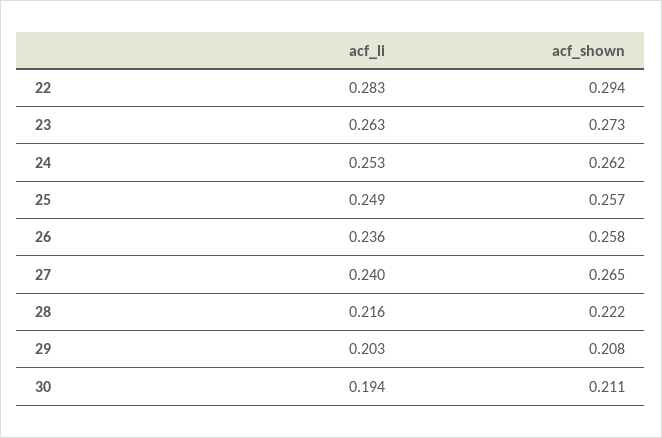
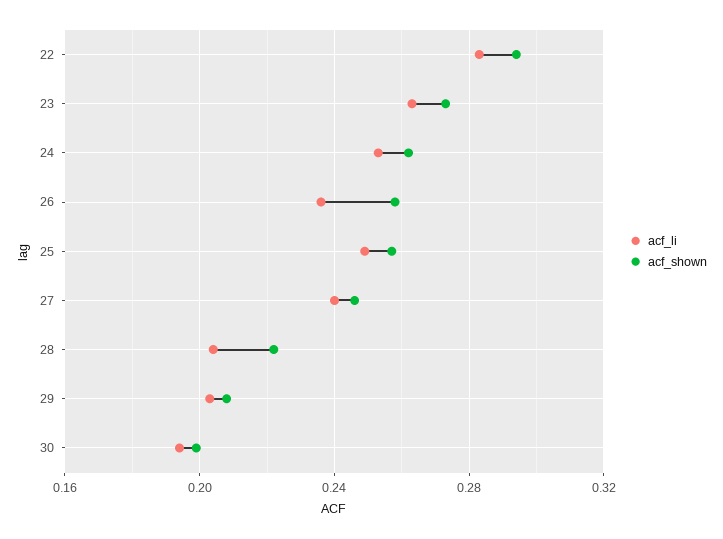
  {
    "acf_li": {
      "22": 0.283,
      "23": 0.263,
      "24": 0.253,
      "25": 0.249,
      "26": 0.236,
      "27": 0.24,
-     "28": 0.216,
+     "28": 0.205,
      "29": 0.203,
      "30": 0.194
    },
    "acf_shown": {
      "22": 0.294,
      "23": 0.273,
      "24": 0.262,
      "25": 0.257,
      "26": 0.258,
-     "27": 0.265,
+     "27": 0.245,
      "28": 0.222,
      "29": 0.208,
-     "30": 0.211
+     "30": 0.2
    }
  }

